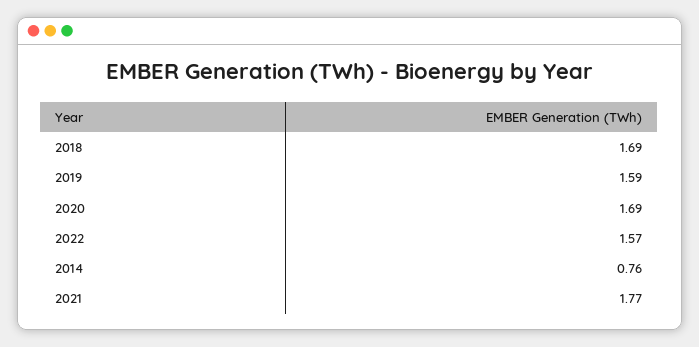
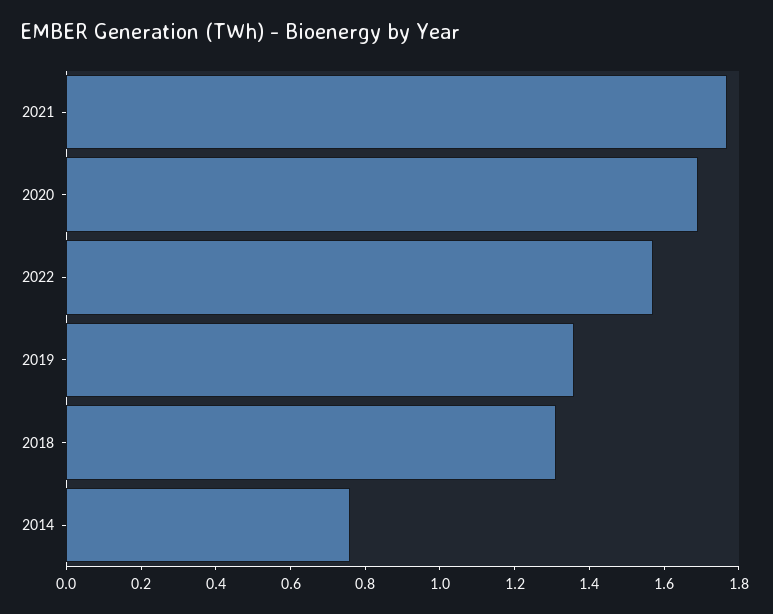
  {
-   "2018": 1.69,
+   "2018": 1.3,
-   "2019": 1.59,
+   "2019": 1.35,
    "2020": 1.69,
    "2022": 1.57,
    "2014": 0.76,
    "2021": 1.77
  }

